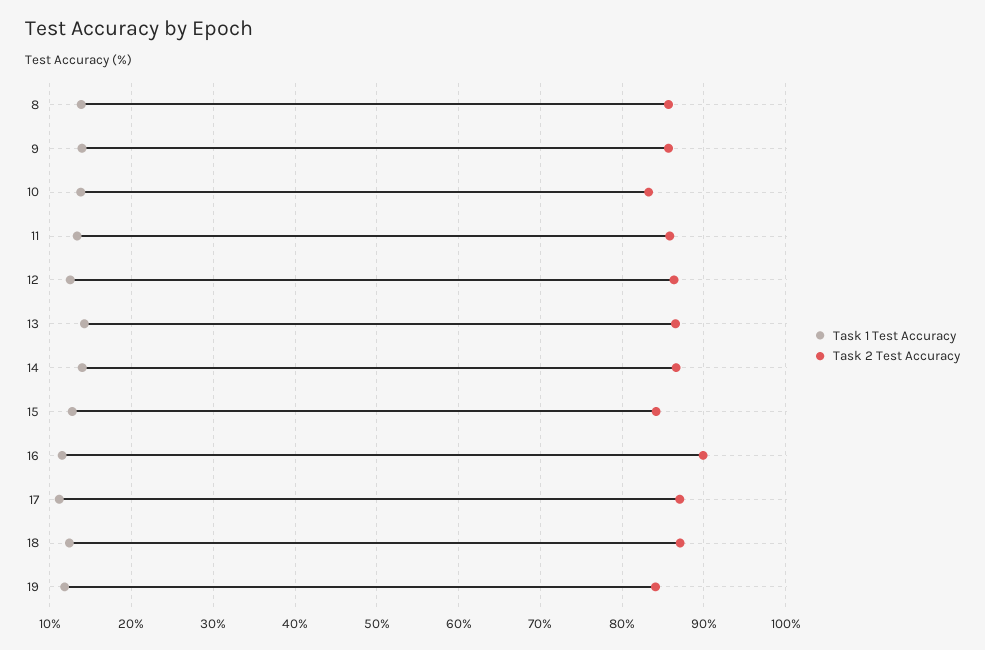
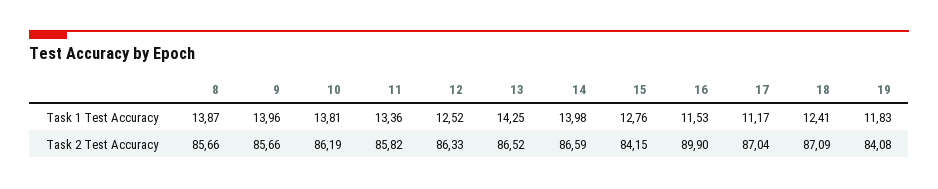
  {
    "Task 1 Test Accuracy": {
      "8": 13.87,
      "9": 13.96,
      "10": 13.81,
      "11": 13.36,
      "12": 12.52,
      "13": 14.25,
      "14": 13.98,
      "15": 12.76,
      "16": 11.53,
      "17": 11.17,
      "18": 12.41,
      "19": 11.83
    },
    "Task 2 Test Accuracy": {
      "8": 85.66,
      "9": 85.66,
-     "10": 83,
+     "10": 86.19,
      "11": 85.82,
      "12": 86.33,
      "13": 86.52,
      "14": 86.59,
      "15": 84.15,
      "16": 89.9,
      "17": 87.04,
      "18": 87.09,
      "19": 84.08
    }
  }

